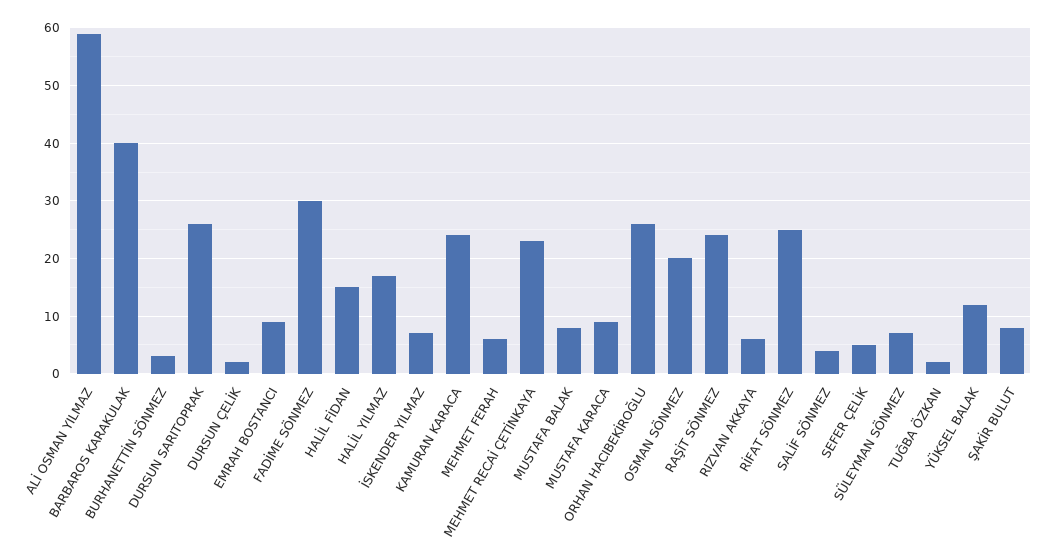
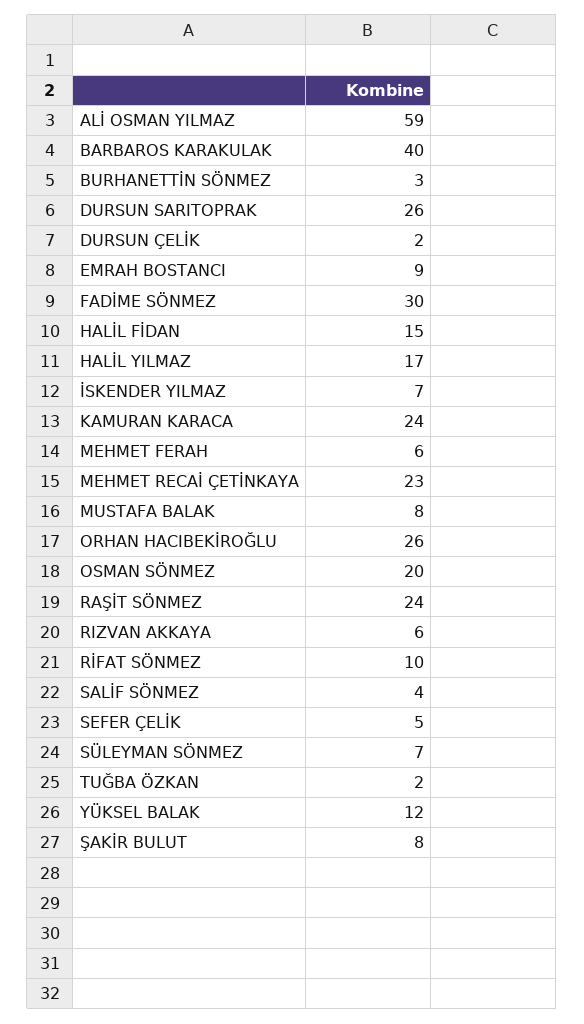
  {
    "ALİ OSMAN YILMAZ": 59,
    "BARBAROS KARAKULAK": 40,
    "BURHANETTİN SÖNMEZ": 3,
    "DURSUN SARITOPRAK": 26,
    "DURSUN ÇELİK": 2,
    "EMRAH BOSTANCI": 9,
    "FADİME SÖNMEZ": 30,
    "HALİL FİDAN": 15,
    "HALİL YILMAZ": 17,
    "İSKENDER YILMAZ": 7,
    "KAMURAN KARACA": 24,
    "MEHMET FERAH": 6,
    "MEHMET RECAİ ÇETİNKAYA": 23,
    "MUSTAFA BALAK": 8,
-   "MUSTAFA KARACA": 10,
    "ORHAN HACIBEKİROĞLU": 26,
    "OSMAN SÖNMEZ": 20,
    "RAŞİT SÖNMEZ": 24,
    "RIZVAN AKKAYA": 6,
-   "RİFAT SÖNMEZ": 25,
+   "RİFAT SÖNMEZ": 10,
    "SALİF SÖNMEZ": 4,
    "SEFER ÇELİK": 5,
    "SÜLEYMAN SÖNMEZ": 7,
    "TUĞBA ÖZKAN": 2,
    "YÜKSEL BALAK": 12,
    "ŞAKİR BULUT": 8
  }

